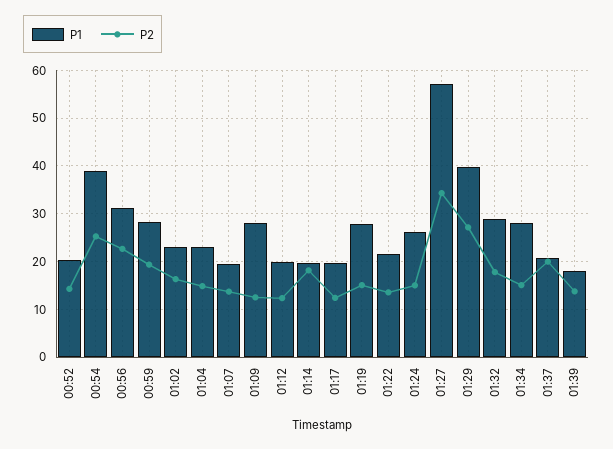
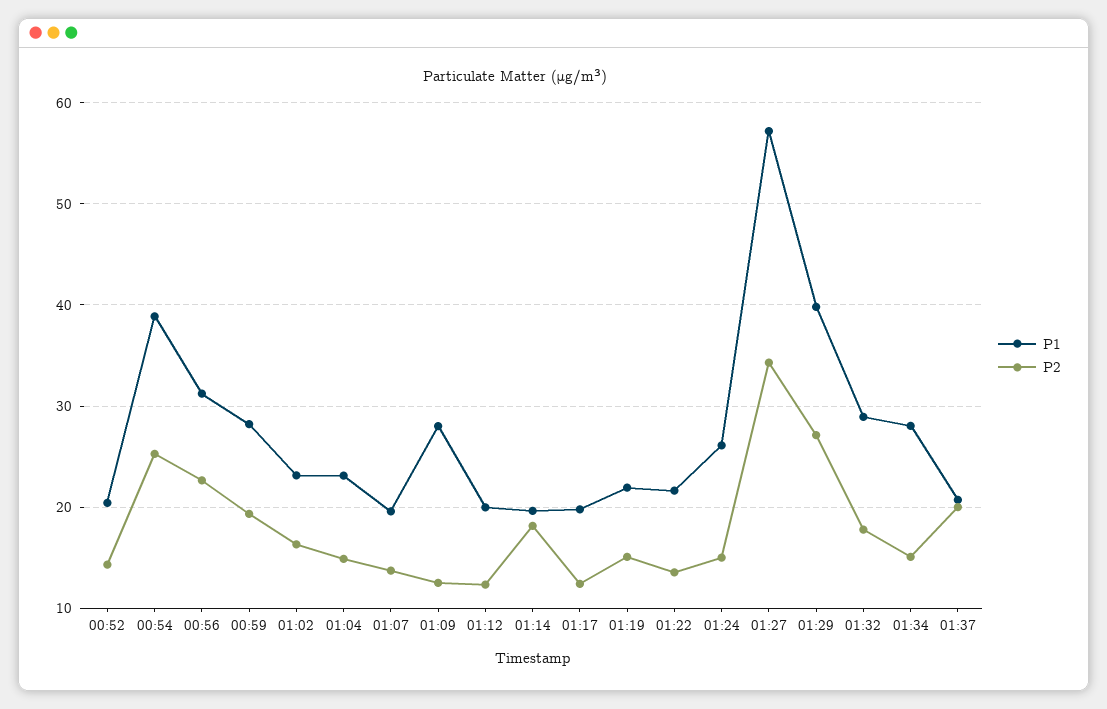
  {
    "P1": {
      "00:52": 20,
      "00:54": 39,
      "00:56": 31,
      "00:59": 28,
      "01:02": 23,
      "01:04": 23,
      "01:07": 20,
      "01:09": 28,
      "01:12": 20,
      "01:14": 20,
      "01:17": 20,
-     "01:19": 28,
+     "01:19": 22,
      "01:22": 22,
      "01:24": 26,
      "01:27": 57,
      "01:29": 40,
      "01:32": 29,
      "01:34": 28,
-     "01:37": 21,
+     "01:37": 21
-     "01:39": 18
    },
    "P2": {
      "00:52": 14,
      "00:54": 25,
      "00:56": 23,
      "00:59": 19,
      "01:02": 16,
      "01:04": 15,
      "01:07": 14,
      "01:09": 13,
      "01:12": 12,
      "01:14": 18,
      "01:17": 12,
      "01:19": 15,
      "01:22": 14,
      "01:24": 15,
      "01:27": 34,
      "01:29": 27,
      "01:32": 18,
      "01:34": 15,
-     "01:37": 20,
+     "01:37": 20
-     "01:39": 14
    }
  }

